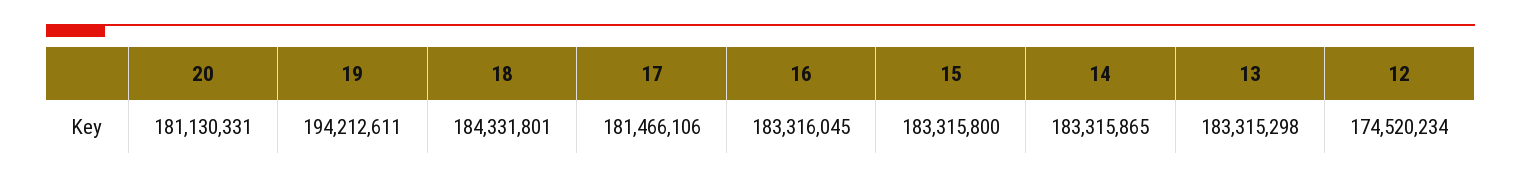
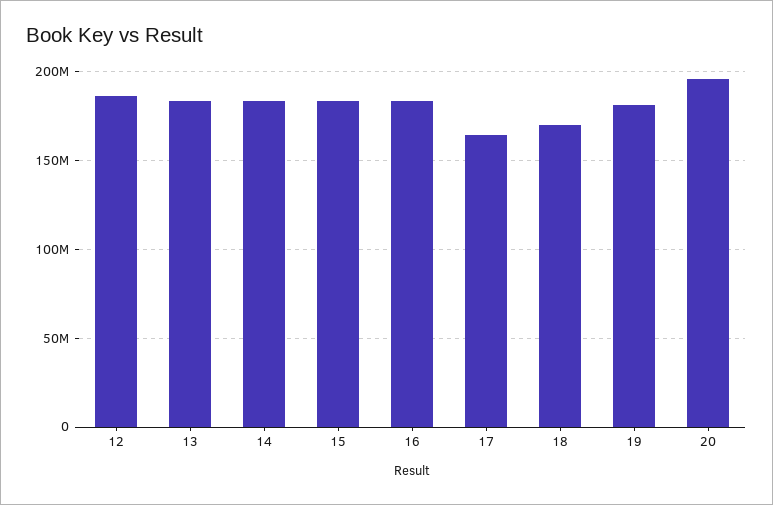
  {
-   "20": 181130331,
+   "20": 195000000,
-   "19": 194212611,
+   "19": 180000000,
-   "18": 184331801,
+   "18": 170000000,
-   "17": 181466106,
+   "17": 165000000,
    "16": 183316045,
    "15": 183315800,
    "14": 183315865,
    "13": 183315298,
-   "12": 174520234
+   "12": 185000000
  }

